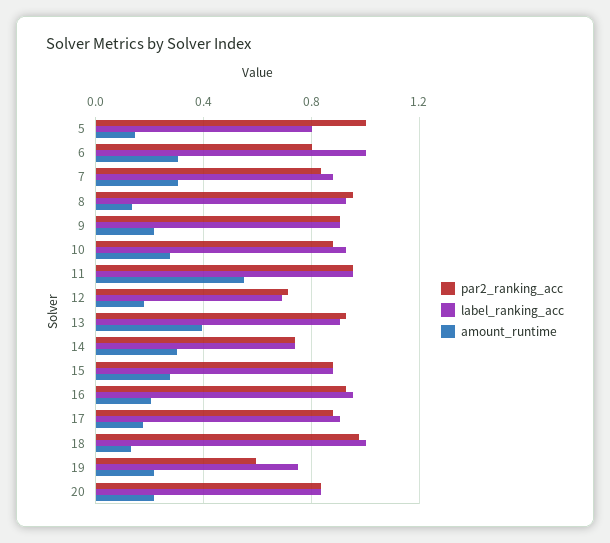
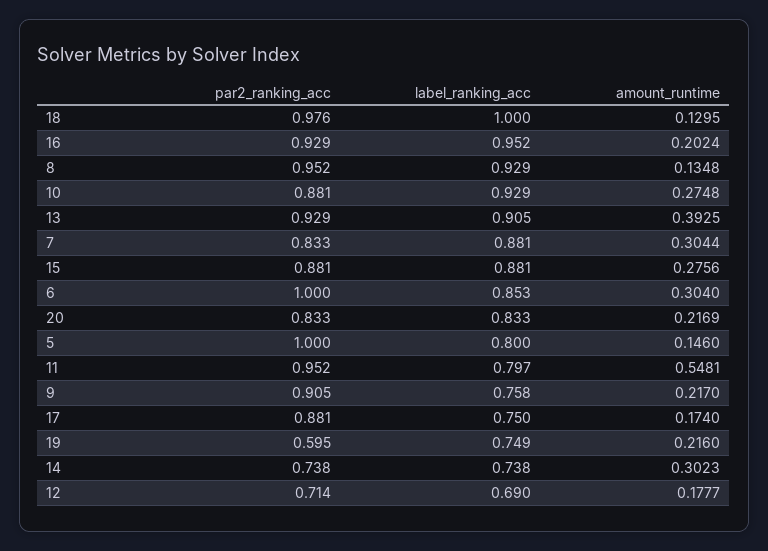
  {
    "par2_ranking_acc": {
      "5": 1,
-     "6": 0.8,
+     "6": 1,
      "7": 0.833,
      "8": 0.952,
      "9": 0.905,
      "10": 0.881,
      "11": 0.952,
      "12": 0.714,
      "13": 0.929,
      "14": 0.738,
      "15": 0.881,
      "16": 0.929,
      "17": 0.881,
      "18": 0.976,
      "19": 0.595,
      "20": 0.833
    },
    "label_ranking_acc": {
      "5": 0.8,
-     "6": 1,
+     "6": 0.853,
      "7": 0.881,
      "8": 0.929,
-     "9": 0.9,
+     "9": 0.758,
      "10": 0.929,
-     "11": 0.95,
+     "11": 0.797,
      "12": 0.69,
      "13": 0.905,
      "14": 0.738,
      "15": 0.881,
      "16": 0.952,
-     "17": 0.9,
+     "17": 0.75,
      "18": 1,
      "19": 0.749,
      "20": 0.833
    },
    "amount_runtime": {
      "5": 0.146,
      "6": 0.304,
      "7": 0.3044,
      "8": 0.1348,
      "9": 0.217,
      "10": 0.2748,
      "11": 0.5481,
      "12": 0.1777,
      "13": 0.3925,
      "14": 0.3023,
      "15": 0.2756,
      "16": 0.2024,
      "17": 0.174,
      "18": 0.1295,
      "19": 0.216,
      "20": 0.2169
    }
  }

